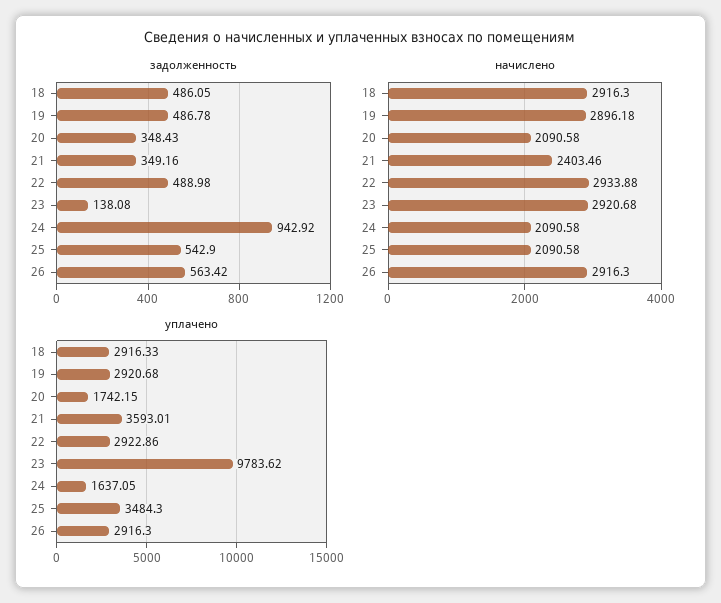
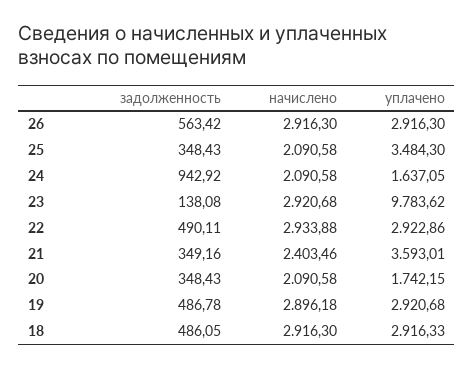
  {
    "задолженность": {
      "18": 486.05,
      "19": 486.78,
      "20": 348.43,
      "21": 349.16,
-     "22": 488.98,
+     "22": 490.11,
      "23": 138.08,
      "24": 942.92,
-     "25": 542.9,
+     "25": 348.43,
      "26": 563.42
    },
    "начислено": {
      "18": 2916.3,
      "19": 2896.18,
      "20": 2090.58,
      "21": 2403.46,
      "22": 2933.88,
      "23": 2920.68,
      "24": 2090.58,
      "25": 2090.58,
      "26": 2916.3
    },
    "уплачено": {
      "18": 2916.33,
      "19": 2920.68,
      "20": 1742.15,
      "21": 3593.01,
      "22": 2922.86,
      "23": 9783.62,
      "24": 1637.05,
      "25": 3484.3,
      "26": 2916.3
    }
  }

